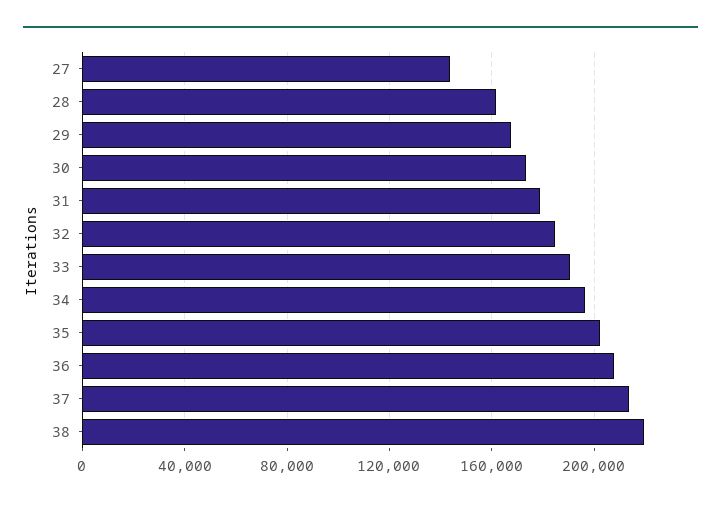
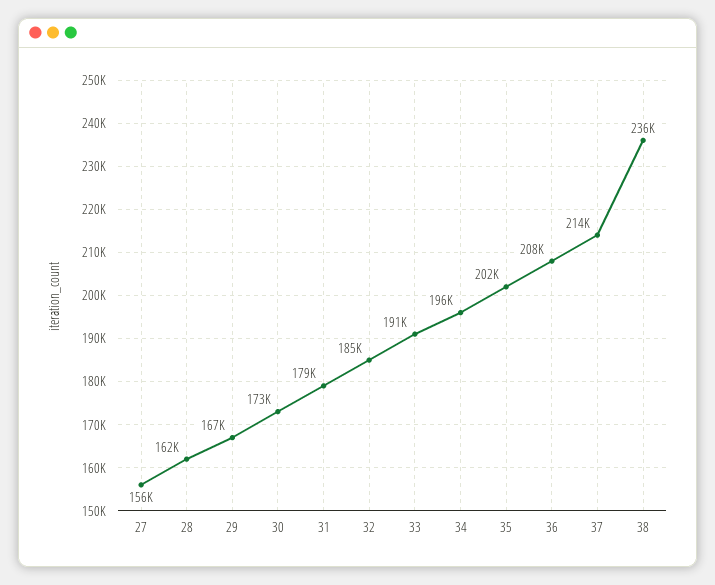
  {
-   "27": 145000,
+   "27": 156000,
    "28": 162000,
    "29": 167000,
    "30": 173000,
    "31": 179000,
    "32": 185000,
    "33": 191000,
    "34": 196000,
    "35": 202000,
    "36": 208000,
    "37": 214000,
-   "38": 220000
+   "38": 236000
  }

